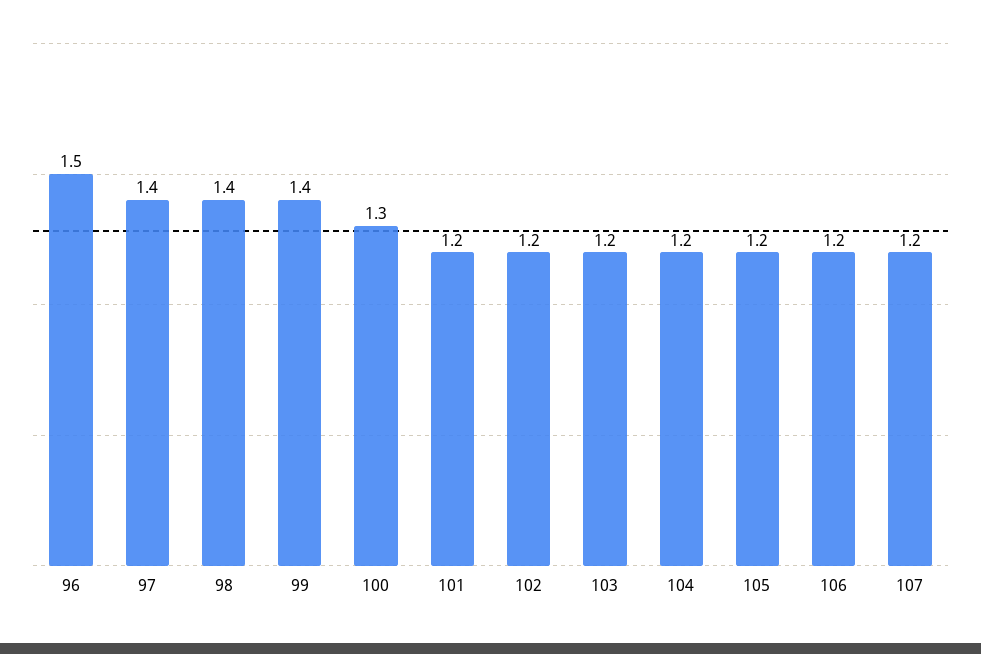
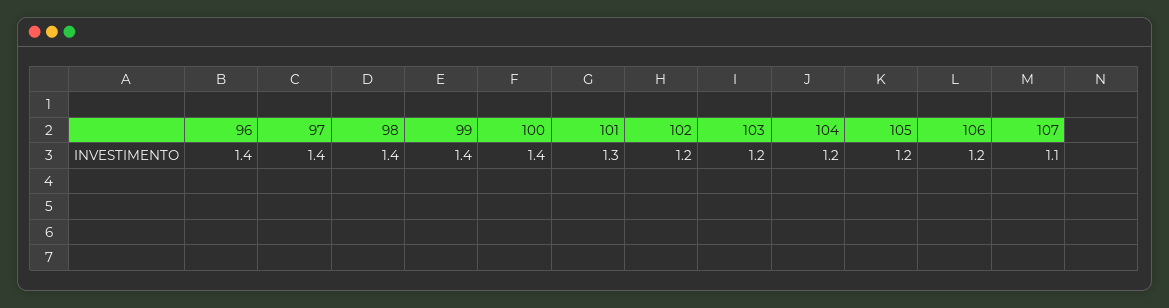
  {
-   "96": 1.5,
+   "96": 1.4,
    "97": 1.4,
    "98": 1.4,
    "99": 1.4,
-   "100": 1.3,
+   "100": 1.4,
-   "101": 1.2,
+   "101": 1.3,
    "102": 1.2,
    "103": 1.2,
    "104": 1.2,
    "105": 1.2,
    "106": 1.2,
-   "107": 1.2
+   "107": 1.1
  }

